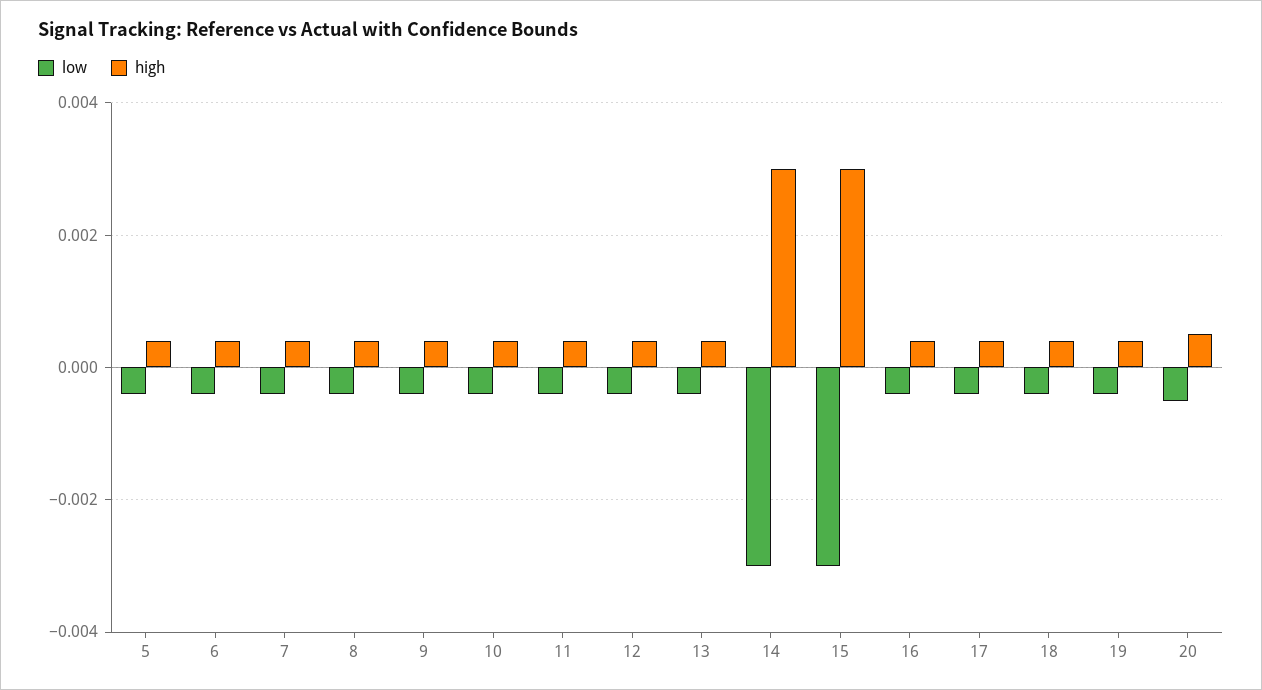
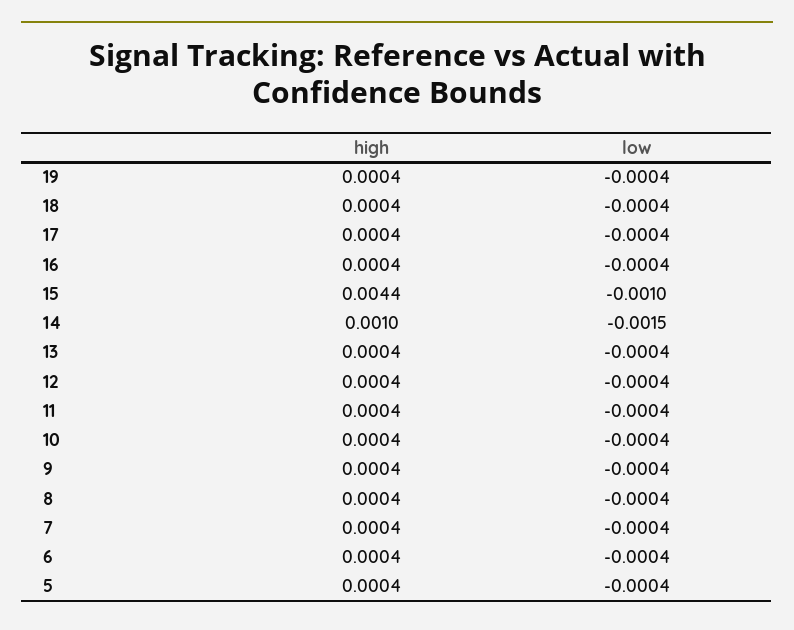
  {
    "low": {
      "5": -0.0004,
      "6": -0.0004,
      "7": -0.0004,
      "8": -0.0004,
      "9": -0.0004,
      "10": -0.0004,
      "11": -0.0004,
      "12": -0.0004,
      "13": -0.0004,
-     "14": -0.003,
+     "14": -0.0015,
-     "15": -0.003,
+     "15": -0.001,
      "16": -0.0004,
      "17": -0.0004,
      "18": -0.0004,
-     "19": -0.0004,
+     "19": -0.0004
-     "20": -0.0005
    },
    "high": {
      "5": 0.0004,
      "6": 0.0004,
      "7": 0.0004,
      "8": 0.0004,
      "9": 0.0004,
      "10": 0.0004,
      "11": 0.0004,
      "12": 0.0004,
      "13": 0.0004,
-     "14": 0.003,
+     "14": 0.001,
-     "15": 0.003,
+     "15": 0.0044,
      "16": 0.0004,
      "17": 0.0004,
      "18": 0.0004,
-     "19": 0.0004,
+     "19": 0.0004
-     "20": 0.0005
    }
  }

